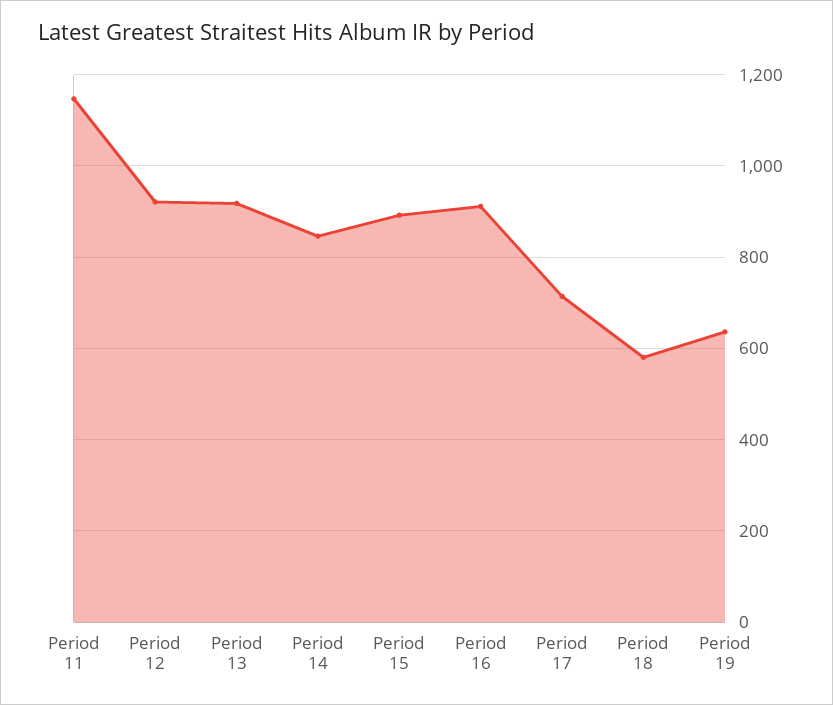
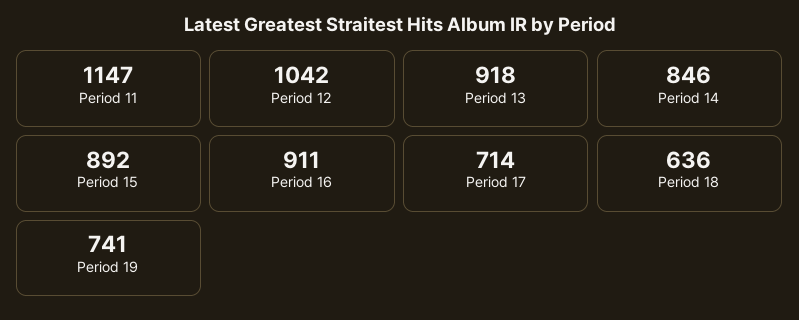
  {
    "Period 11": 1147,
-   "Period 12": 920,
+   "Period 12": 1042,
    "Period 13": 918,
    "Period 14": 846,
    "Period 15": 892,
    "Period 16": 911,
    "Period 17": 714,
-   "Period 18": 580,
+   "Period 18": 636,
-   "Period 19": 640
+   "Period 19": 741
  }

